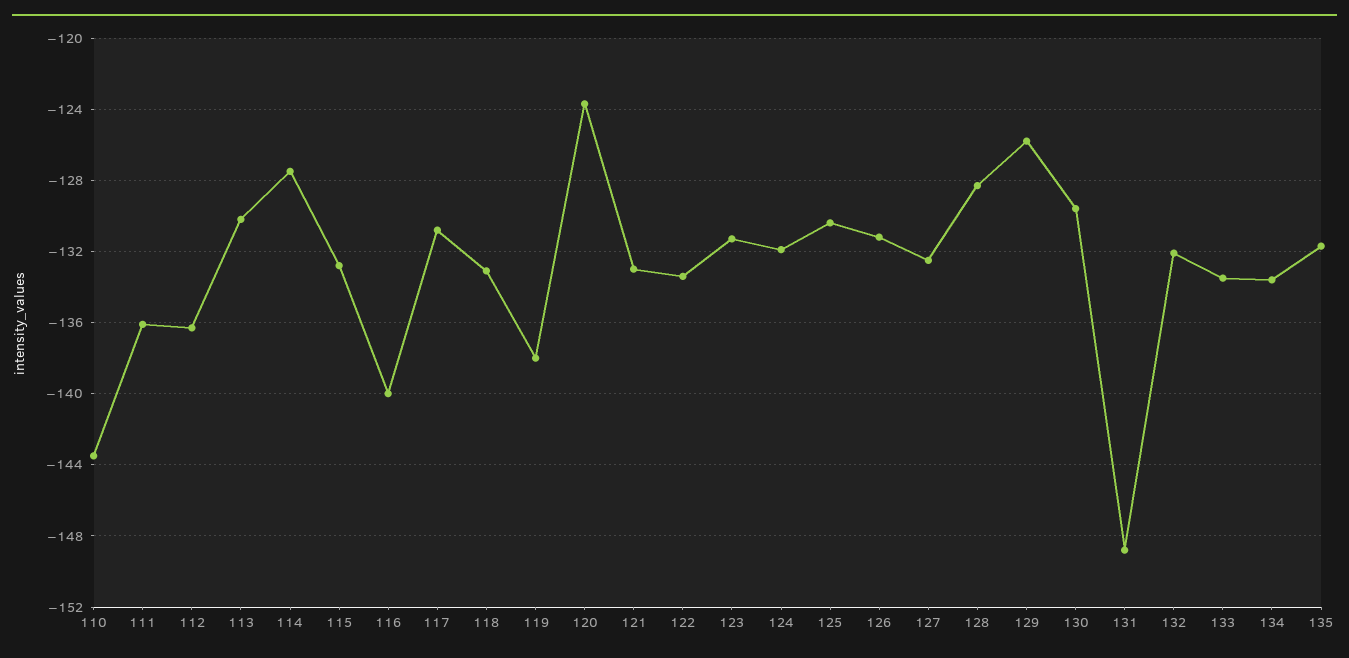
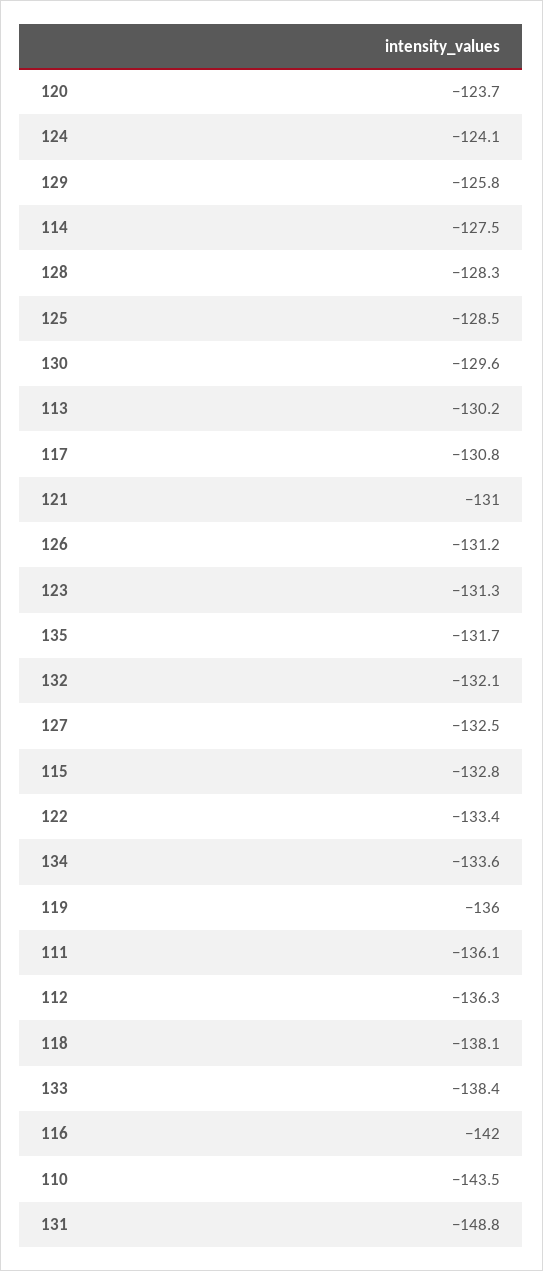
  {
    "110": -143.5,
    "111": -136.1,
    "112": -136.3,
    "113": -130.2,
    "114": -127.5,
    "115": -132.8,
-   "116": -140,
+   "116": -142,
    "117": -130.8,
-   "118": -133,
+   "118": -138.1,
-   "119": -138,
+   "119": -136,
    "120": -123.7,
-   "121": -133,
+   "121": -131,
    "122": -133.4,
    "123": -131.3,
-   "124": -132,
+   "124": -124.1,
-   "125": -130.5,
+   "125": -128.5,
    "126": -131.2,
    "127": -132.5,
    "128": -128.3,
    "129": -125.8,
    "130": -129.6,
    "131": -148.8,
    "132": -132.1,
-   "133": -133.5,
+   "133": -138.4,
    "134": -133.6,
    "135": -131.7
  }

